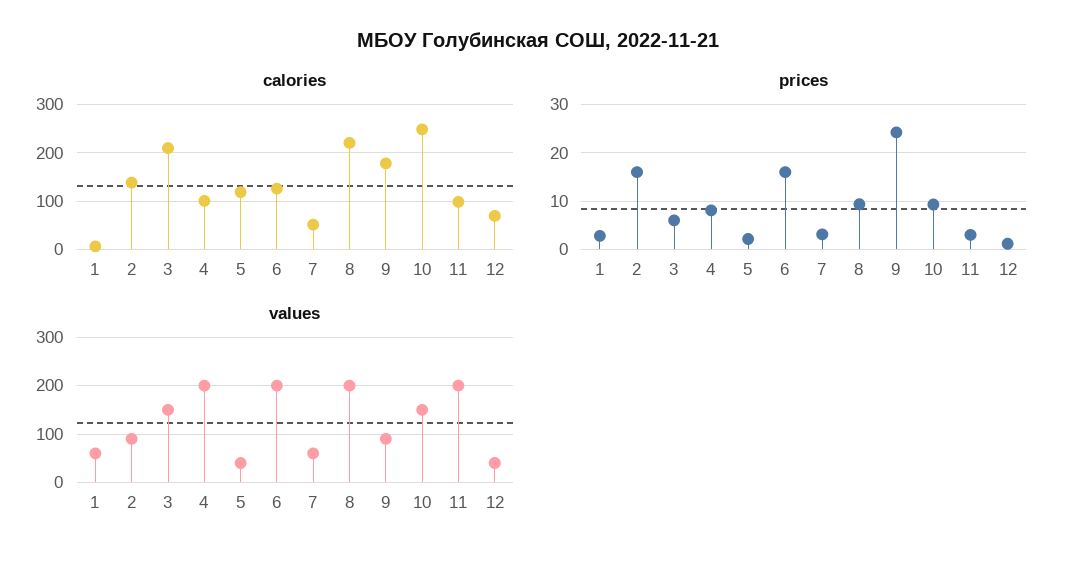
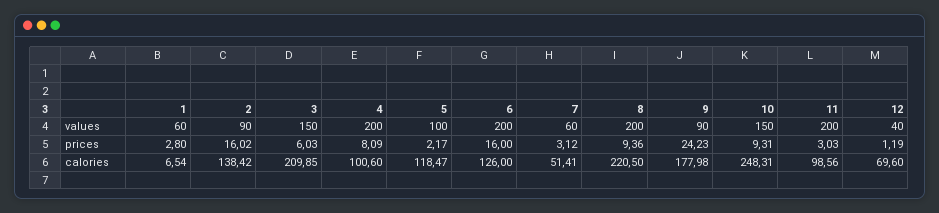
  {
    "calories": {
      "1": 6.54,
      "2": 138.42,
      "3": 209.85,
      "4": 100.6,
      "5": 118.47,
      "6": 126,
      "7": 51.41,
      "8": 220.5,
      "9": 177.98,
      "10": 248.31,
      "11": 98.56,
      "12": 69.6
    },
    "prices": {
      "1": 2.8,
      "2": 16.02,
      "3": 6.03,
      "4": 8.09,
      "5": 2.17,
      "6": 16,
      "7": 3.12,
      "8": 9.36,
      "9": 24.23,
      "10": 9.31,
      "11": 3.03,
      "12": 1.19
    },
    "values": {
      "1": 60,
      "2": 90,
      "3": 150,
      "4": 200,
-     "5": 40,
+     "5": 100,
      "6": 200,
      "7": 60,
      "8": 200,
      "9": 90,
      "10": 150,
      "11": 200,
      "12": 40
    }
  }

